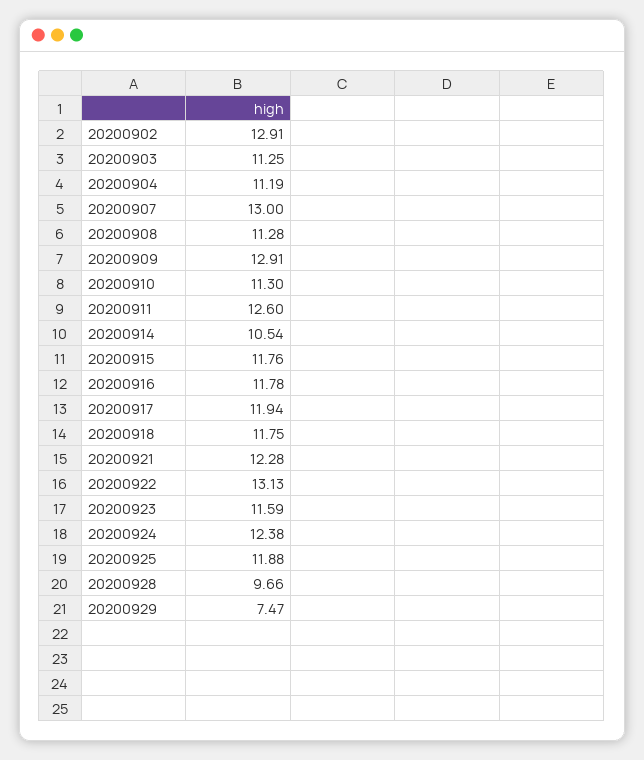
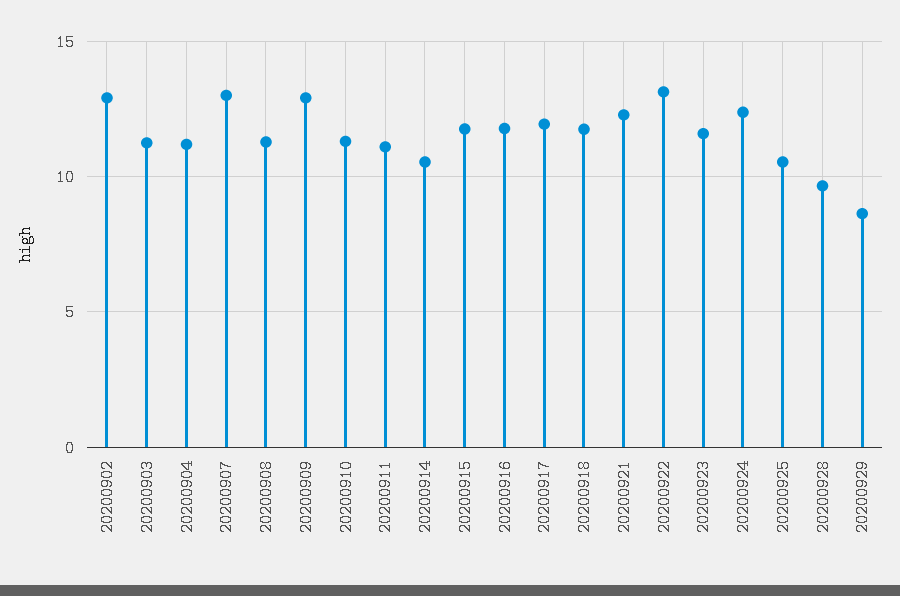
  {
    "20200902": 12.91,
    "20200903": 11.25,
    "20200904": 11.19,
    "20200907": 13,
    "20200908": 11.28,
    "20200909": 12.91,
    "20200910": 11.3,
-   "20200911": 12.6,
+   "20200911": 11,
    "20200914": 10.54,
    "20200915": 11.76,
    "20200916": 11.78,
    "20200917": 11.94,
    "20200918": 11.75,
    "20200921": 12.28,
    "20200922": 13.13,
    "20200923": 11.59,
    "20200924": 12.38,
-   "20200925": 11.88,
+   "20200925": 10.5,
    "20200928": 9.66,
-   "20200929": 7.47
+   "20200929": 8.5
  }

